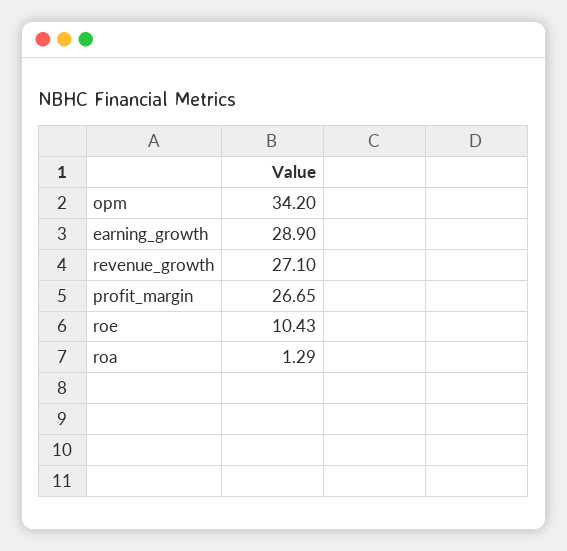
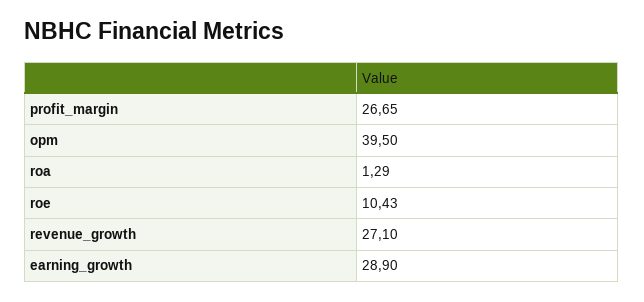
  {
-   "opm": 34.2,
+   "opm": 39.5,
    "earning_growth": 28.9,
    "revenue_growth": 27.1,
    "profit_margin": 26.65,
    "roe": 10.43,
    "roa": 1.29
  }

